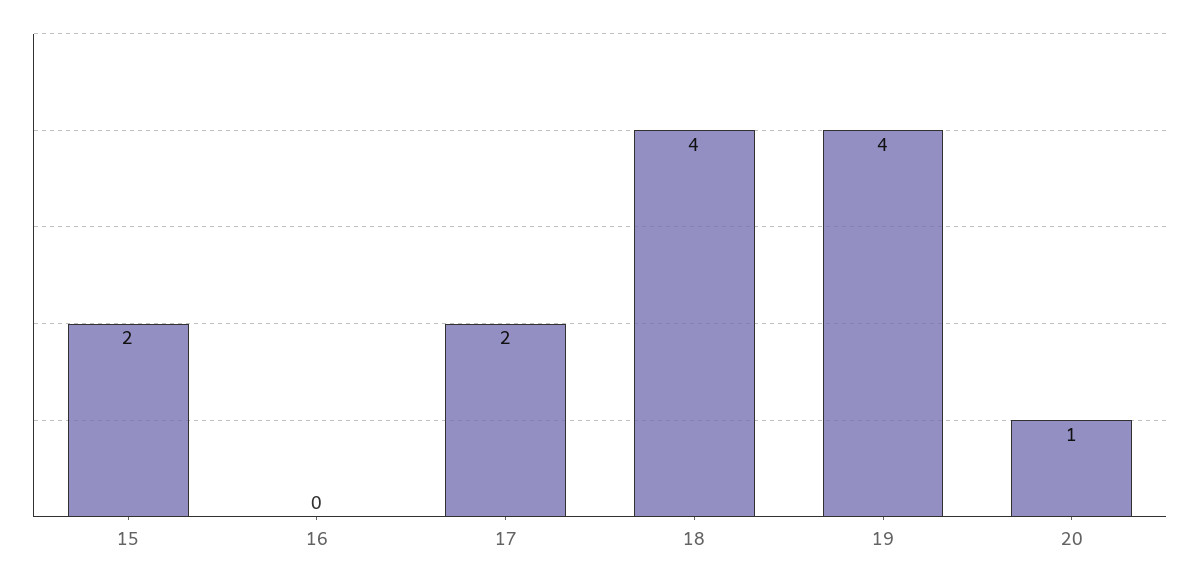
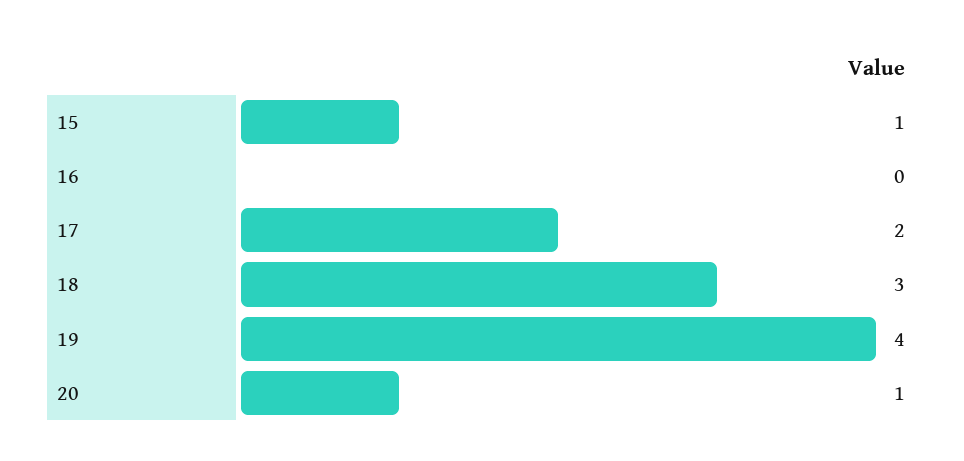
  {
-   "15": 2,
+   "15": 1,
    "16": 0,
    "17": 2,
-   "18": 4,
+   "18": 3,
    "19": 4,
    "20": 1
  }

